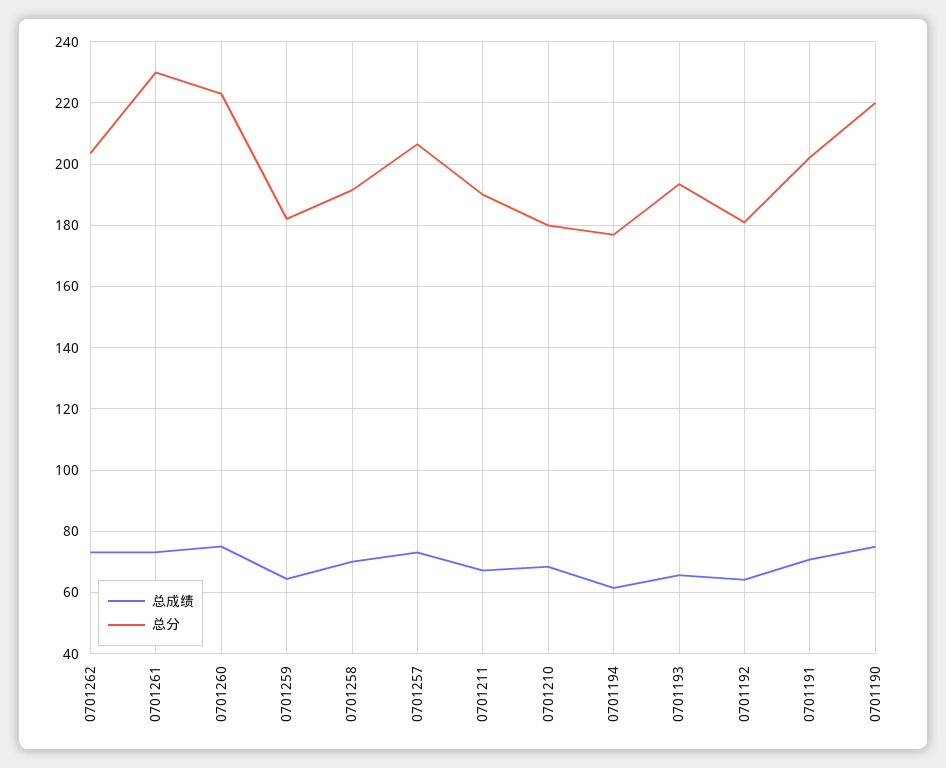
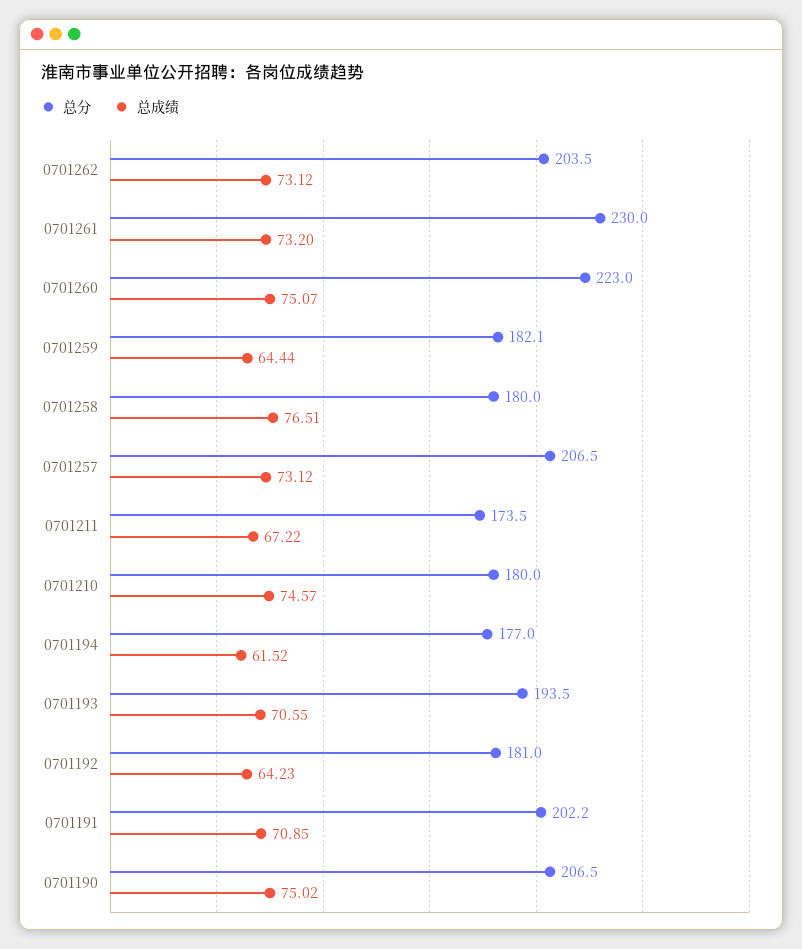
  {
    "总成绩": {
      "0701262": 73.12,
      "0701261": 73.2,
      "0701260": 75.07,
      "0701259": 64.44,
-     "0701258": 70,
+     "0701258": 76.51,
      "0701257": 73.12,
      "0701211": 67.22,
-     "0701210": 68,
+     "0701210": 74.57,
      "0701194": 61.52,
-     "0701193": 66,
+     "0701193": 70.55,
      "0701192": 64.23,
      "0701191": 70.85,
      "0701190": 75.02
    },
    "总分": {
      "0701262": 203.5,
      "0701261": 230,
      "0701260": 223,
      "0701259": 182.1,
-     "0701258": 192,
+     "0701258": 180,
      "0701257": 206.5,
-     "0701211": 190,
+     "0701211": 173.5,
      "0701210": 180,
      "0701194": 177,
      "0701193": 193.5,
      "0701192": 181,
      "0701191": 202.2,
-     "0701190": 220
+     "0701190": 206.5
    }
  }

